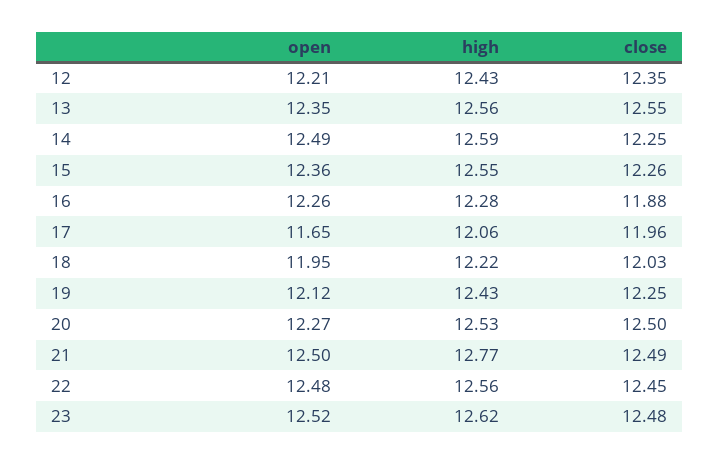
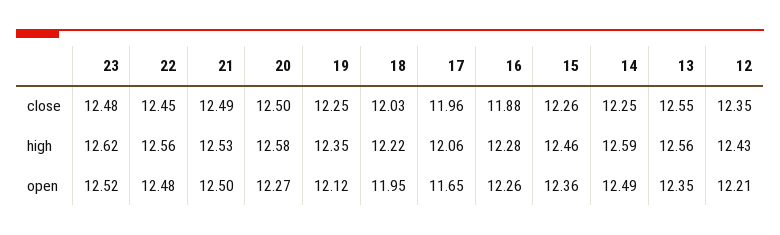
  {
    "open": {
      "12": 12.21,
      "13": 12.35,
      "14": 12.49,
      "15": 12.36,
      "16": 12.26,
      "17": 11.65,
      "18": 11.95,
      "19": 12.12,
      "20": 12.27,
      "21": 12.5,
      "22": 12.48,
      "23": 12.52
    },
    "high": {
      "12": 12.43,
      "13": 12.56,
      "14": 12.59,
-     "15": 12.55,
+     "15": 12.46,
      "16": 12.28,
      "17": 12.06,
      "18": 12.22,
-     "19": 12.43,
+     "19": 12.35,
-     "20": 12.53,
+     "20": 12.58,
-     "21": 12.77,
+     "21": 12.53,
      "22": 12.56,
      "23": 12.62
    },
    "close": {
      "12": 12.35,
      "13": 12.55,
      "14": 12.25,
      "15": 12.26,
      "16": 11.88,
      "17": 11.96,
      "18": 12.03,
      "19": 12.25,
      "20": 12.5,
      "21": 12.49,
      "22": 12.45,
      "23": 12.48
    }
  }

